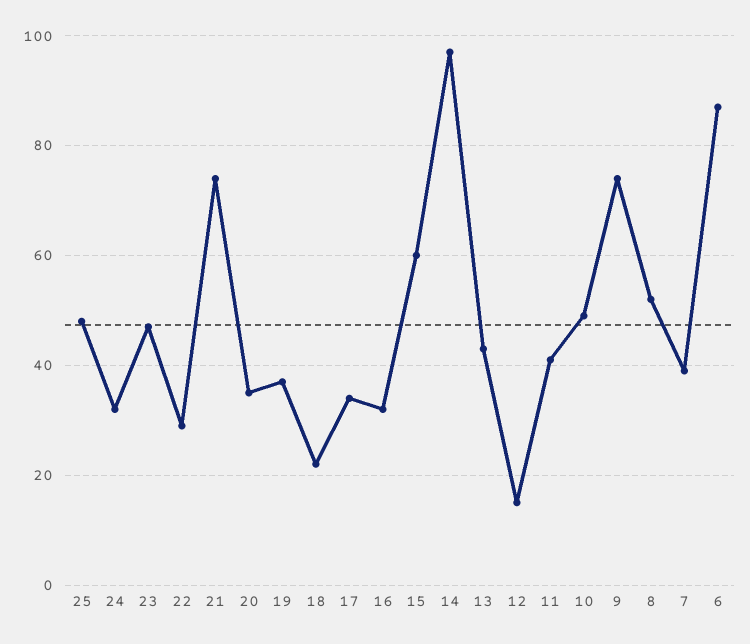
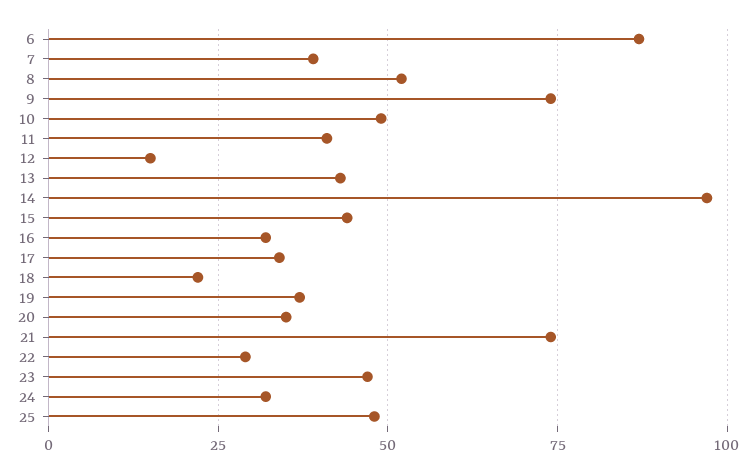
  {
    "25": 50,
    "24": 30,
    "23": 45,
    "22": 30,
    "21": 75,
    "20": 35,
    "19": 35,
    "18": 20,
    "17": 35,
    "16": 30,
-   "15": 60,
+   "15": 45,
    "14": 95,
    "13": 45,
    "12": 15,
    "11": 40,
    "10": 50,
    "9": 75,
    "8": 50,
    "7": 40,
    "6": 85
  }

